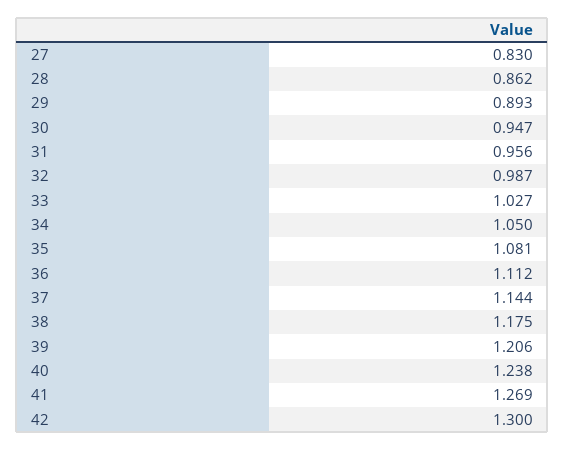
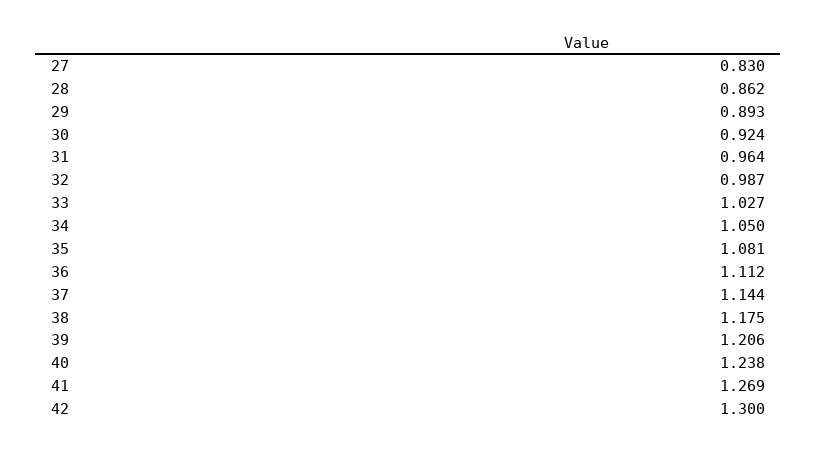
  {
    "27": 0.83,
    "28": 0.862,
    "29": 0.893,
-   "30": 0.947,
+   "30": 0.924,
-   "31": 0.956,
+   "31": 0.964,
    "32": 0.987,
    "33": 1.027,
    "34": 1.05,
    "35": 1.081,
    "36": 1.112,
    "37": 1.144,
    "38": 1.175,
    "39": 1.206,
    "40": 1.238,
    "41": 1.269,
    "42": 1.3
  }

